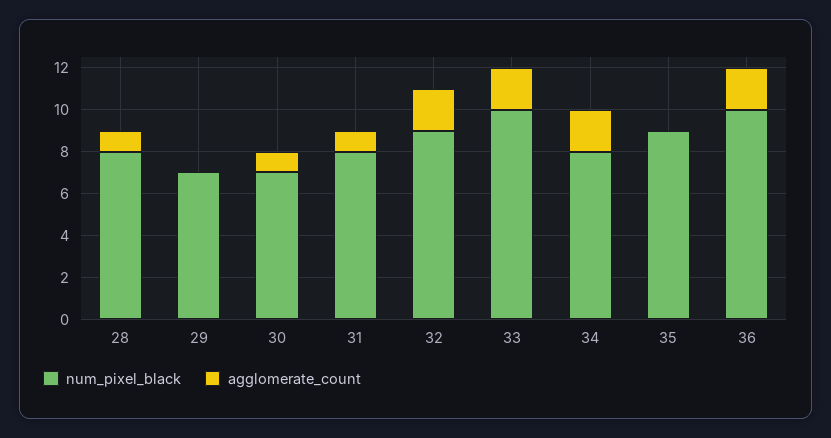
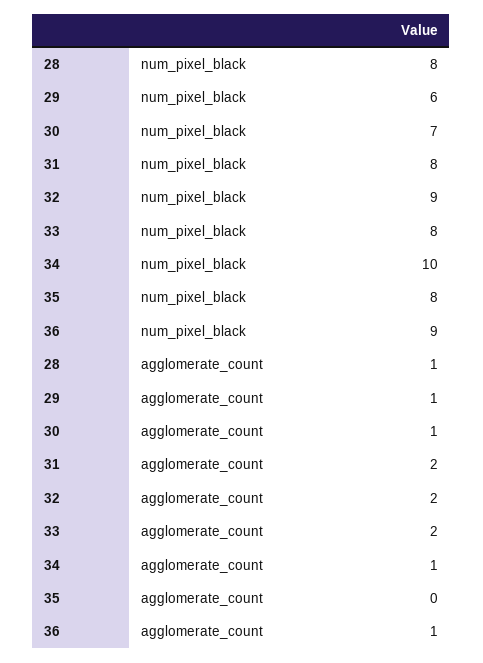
  {
    "num_pixel_black": {
      "28": 8,
-     "29": 7,
+     "29": 6,
      "30": 7,
      "31": 8,
      "32": 9,
-     "33": 10,
+     "33": 8,
-     "34": 8,
+     "34": 10,
-     "35": 9,
+     "35": 8,
-     "36": 10
+     "36": 9
    },
    "agglomerate_count": {
      "28": 1,
-     "29": 0,
+     "29": 1,
      "30": 1,
-     "31": 1,
+     "31": 2,
      "32": 2,
      "33": 2,
-     "34": 2,
+     "34": 1,
      "35": 0,
-     "36": 2
+     "36": 1
    }
  }

